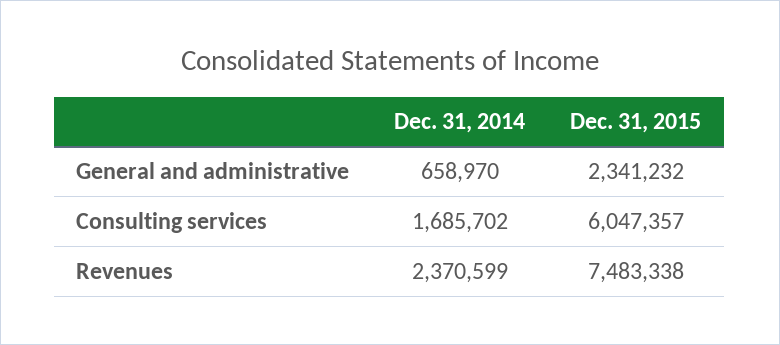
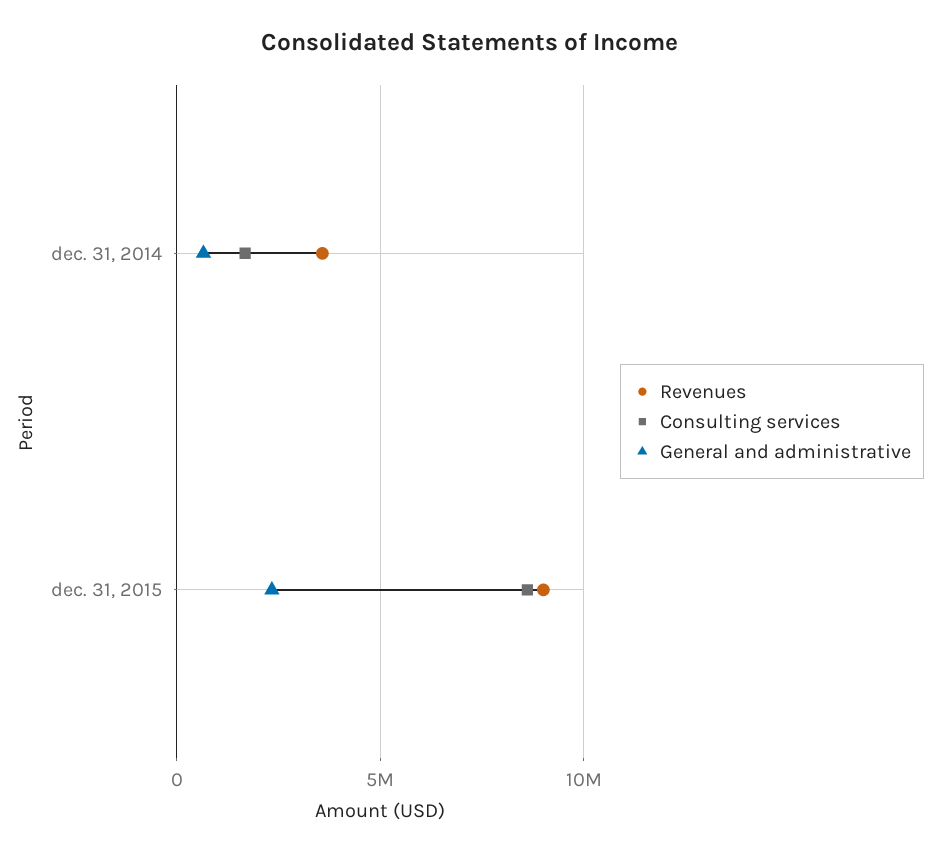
  {
    "General and administrative": {
      "Dec. 31, 2014": 658970,
      "Dec. 31, 2015": 2341232
    },
    "Consulting services": {
      "Dec. 31, 2014": 1685702,
-     "Dec. 31, 2015": 6047357
+     "Dec. 31, 2015": 8500000
    },
    "Revenues": {
-     "Dec. 31, 2014": 2370599,
+     "Dec. 31, 2014": 3500000,
-     "Dec. 31, 2015": 7483338
+     "Dec. 31, 2015": 9000000
    }
  }

